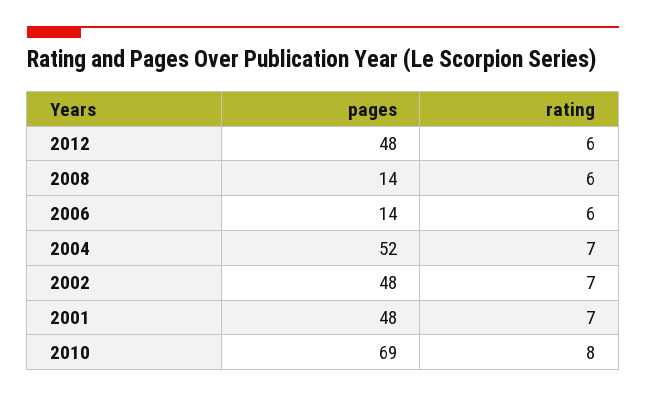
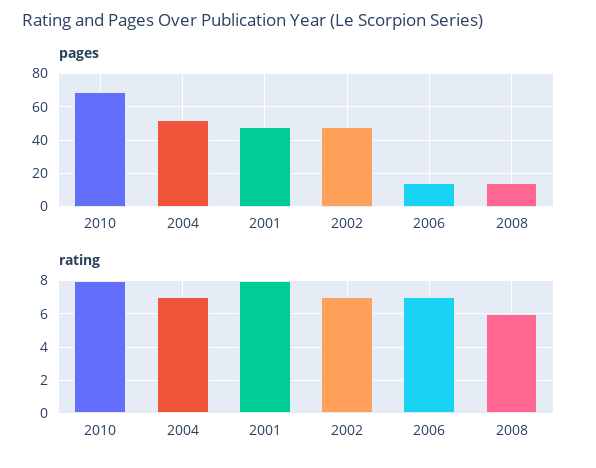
  {
    "pages": {
-     "2012": 48,
      "2008": 14,
      "2006": 14,
      "2004": 52,
      "2002": 48,
      "2001": 48,
      "2010": 69
    },
    "rating": {
-     "2012": 6,
      "2008": 6,
-     "2006": 6,
+     "2006": 7,
      "2004": 7,
      "2002": 7,
-     "2001": 7,
+     "2001": 8,
      "2010": 8
    }
  }

